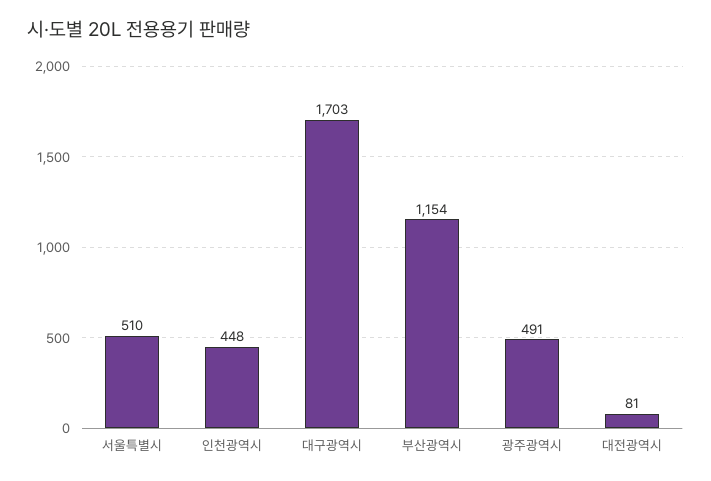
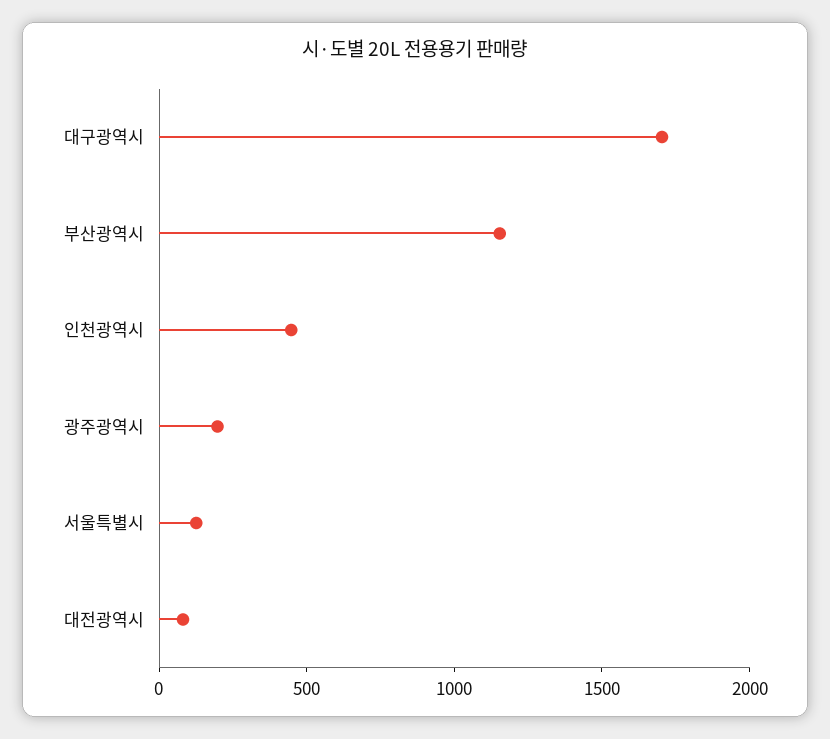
  {
-   "서울특별시": 510,
+   "서울특별시": 100,
    "인천광역시": 448,
    "대구광역시": 1703,
    "부산광역시": 1154,
-   "광주광역시": 491,
+   "광주광역시": 200,
    "대전광역시": 81
  }

